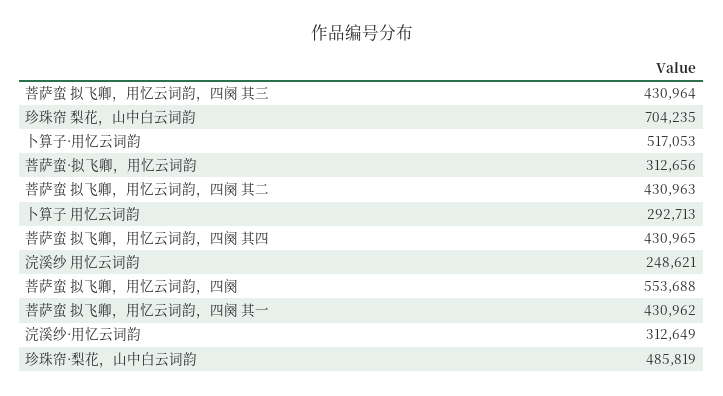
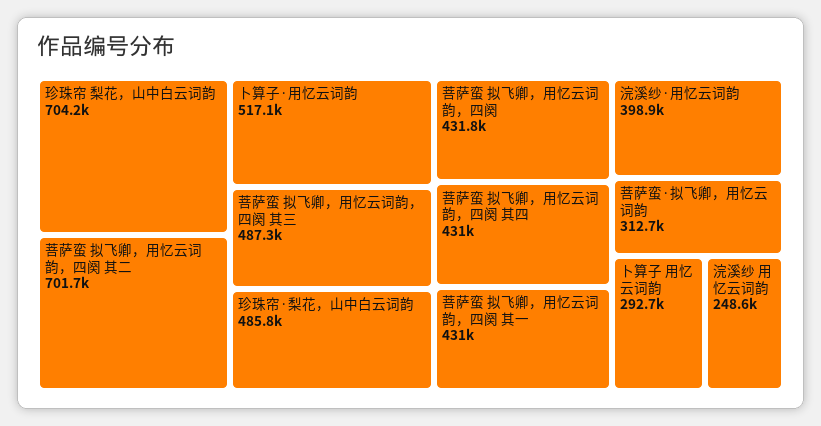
  {
-   "菩萨蛮 拟飞卿，用忆云词韵，四阕 其三": 430964,
+   "菩萨蛮 拟飞卿，用忆云词韵，四阕 其三": 487300,
    "珍珠帘 梨花，山中白云词韵": 704235,
    "卜算子·用忆云词韵": 517053,
    "菩萨蛮·拟飞卿，用忆云词韵": 312656,
-   "菩萨蛮 拟飞卿，用忆云词韵，四阕 其二": 430963,
+   "菩萨蛮 拟飞卿，用忆云词韵，四阕 其二": 701700,
    "卜算子 用忆云词韵": 292713,
    "菩萨蛮 拟飞卿，用忆云词韵，四阕 其四": 430965,
    "浣溪纱 用忆云词韵": 248621,
-   "菩萨蛮 拟飞卿，用忆云词韵，四阕": 553688,
+   "菩萨蛮 拟飞卿，用忆云词韵，四阕": 431800,
    "菩萨蛮 拟飞卿，用忆云词韵，四阕 其一": 430962,
-   "浣溪纱·用忆云词韵": 312649,
+   "浣溪纱·用忆云词韵": 398900,
    "珍珠帘·梨花，山中白云词韵": 485819
  }

